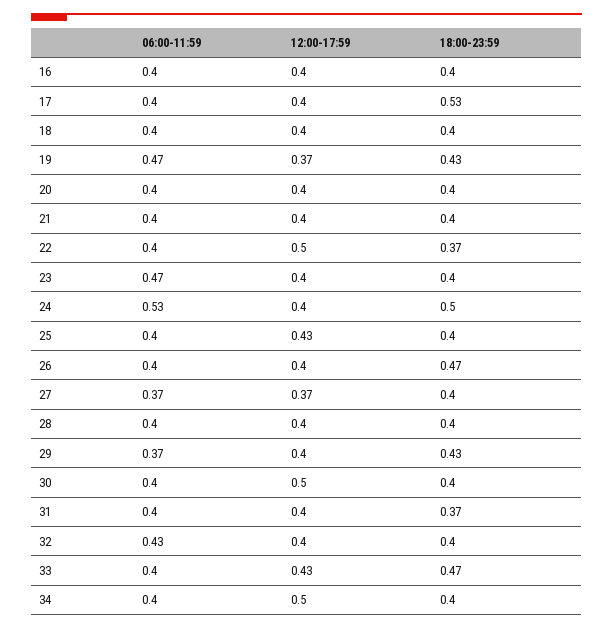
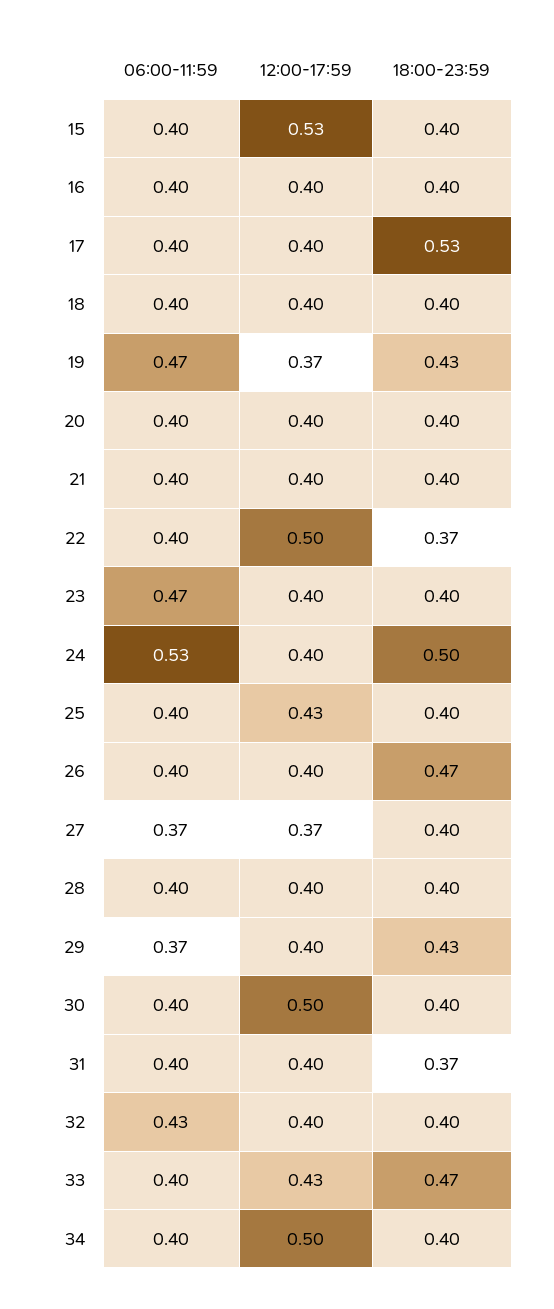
  {
    "06:00-11:59": {
      "16": 0.4,
      "17": 0.4,
      "18": 0.4,
      "19": 0.47,
      "20": 0.4,
      "21": 0.4,
      "22": 0.4,
      "23": 0.47,
      "24": 0.53,
      "25": 0.4,
      "26": 0.4,
      "27": 0.37,
      "28": 0.4,
      "29": 0.37,
      "30": 0.4,
      "31": 0.4,
      "32": 0.43,
      "33": 0.4,
-     "34": 0.4
+     "34": 0.4,
+     "15": 0.4
    },
    "12:00-17:59": {
      "16": 0.4,
      "17": 0.4,
      "18": 0.4,
      "19": 0.37,
      "20": 0.4,
      "21": 0.4,
      "22": 0.5,
      "23": 0.4,
      "24": 0.4,
      "25": 0.43,
      "26": 0.4,
      "27": 0.37,
      "28": 0.4,
      "29": 0.4,
      "30": 0.5,
      "31": 0.4,
      "32": 0.4,
      "33": 0.43,
-     "34": 0.5
+     "34": 0.5,
+     "15": 0.53
    },
    "18:00-23:59": {
      "16": 0.4,
      "17": 0.53,
      "18": 0.4,
      "19": 0.43,
      "20": 0.4,
      "21": 0.4,
      "22": 0.37,
      "23": 0.4,
      "24": 0.5,
      "25": 0.4,
      "26": 0.47,
      "27": 0.4,
      "28": 0.4,
      "29": 0.43,
      "30": 0.4,
      "31": 0.37,
      "32": 0.4,
      "33": 0.47,
-     "34": 0.4
+     "34": 0.4,
+     "15": 0.4
    }
  }

